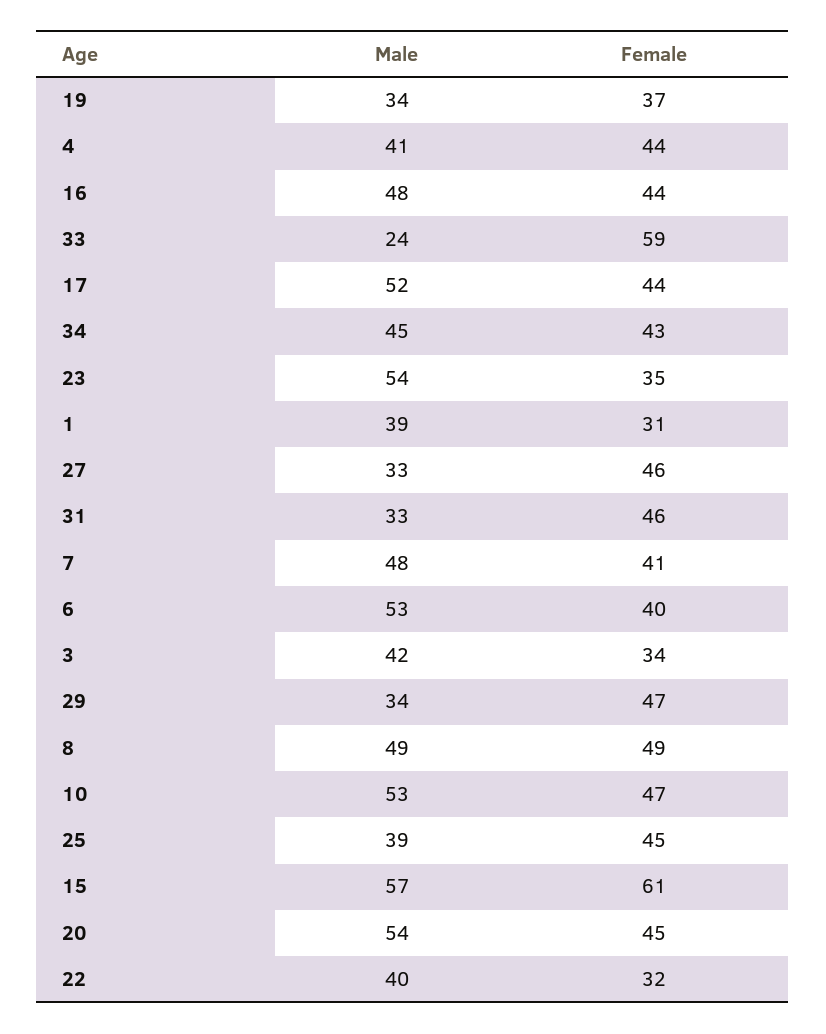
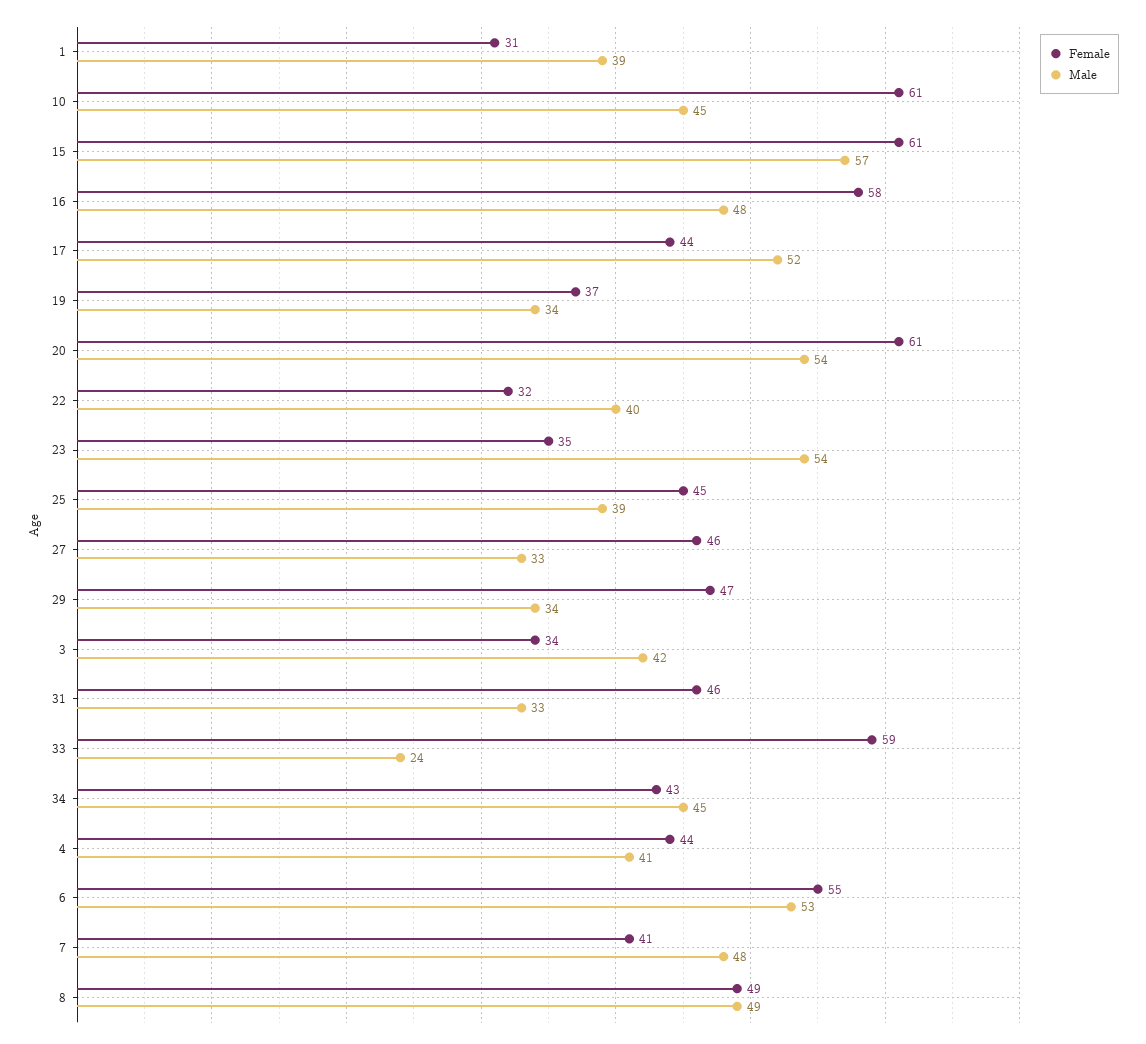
  {
    "Male": {
      "19": 34,
      "4": 41,
      "16": 48,
      "33": 24,
      "17": 52,
      "34": 45,
      "23": 54,
      "1": 39,
      "27": 33,
      "31": 33,
      "7": 48,
      "6": 53,
      "3": 42,
      "29": 34,
      "8": 49,
-     "10": 53,
+     "10": 45,
      "25": 39,
      "15": 57,
      "20": 54,
      "22": 40
    },
    "Female": {
      "19": 37,
      "4": 44,
-     "16": 44,
+     "16": 58,
      "33": 59,
      "17": 44,
      "34": 43,
      "23": 35,
      "1": 31,
      "27": 46,
      "31": 46,
      "7": 41,
-     "6": 40,
+     "6": 55,
      "3": 34,
      "29": 47,
      "8": 49,
-     "10": 47,
+     "10": 61,
      "25": 45,
      "15": 61,
-     "20": 45,
+     "20": 61,
      "22": 32
    }
  }

